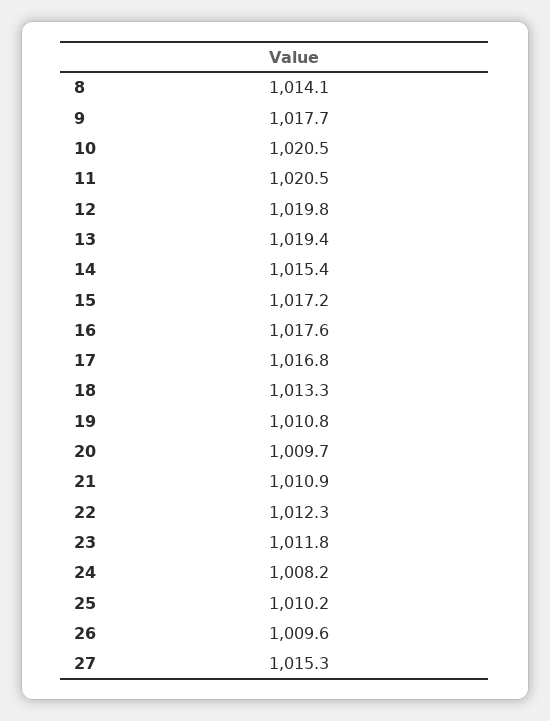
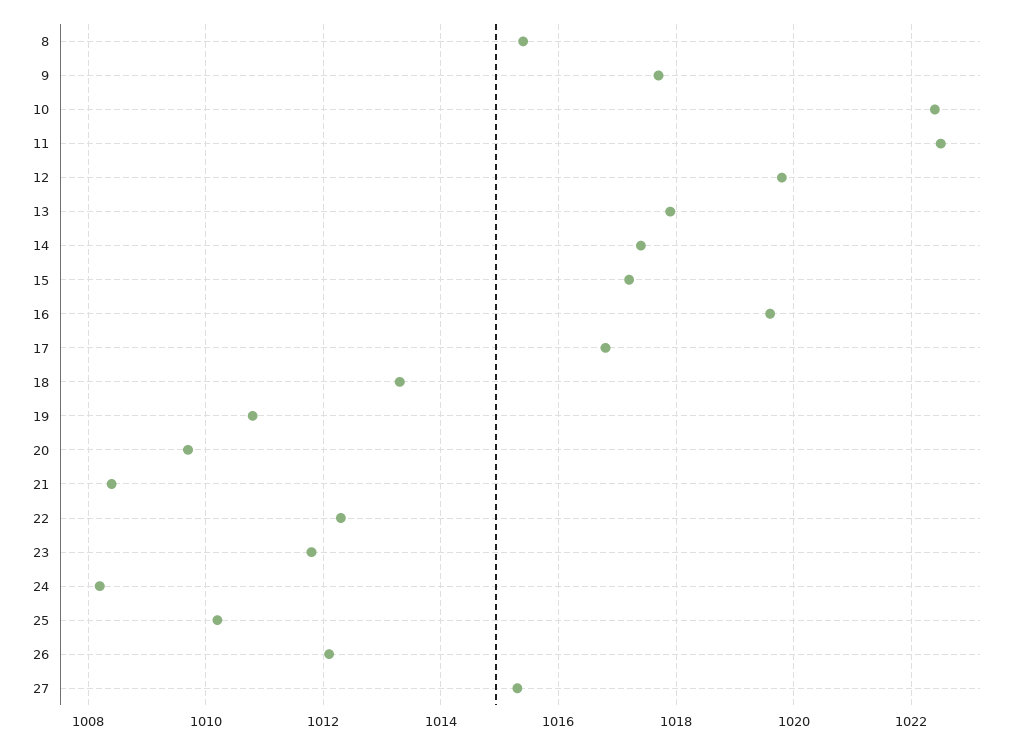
  {
-   "8": 1014.1,
+   "8": 1015.5,
    "9": 1017.7,
-   "10": 1020.5,
+   "10": 1022.5,
-   "11": 1020.5,
+   "11": 1022.5,
    "12": 1019.8,
-   "13": 1019.4,
+   "13": 1018,
-   "14": 1015.4,
+   "14": 1017.5,
    "15": 1017.2,
-   "16": 1017.6,
+   "16": 1019.5,
    "17": 1016.8,
    "18": 1013.3,
    "19": 1010.8,
    "20": 1009.7,
-   "21": 1010.9,
+   "21": 1008.5,
    "22": 1012.3,
    "23": 1011.8,
    "24": 1008.2,
    "25": 1010.2,
-   "26": 1009.6,
+   "26": 1012,
    "27": 1015.3
  }

